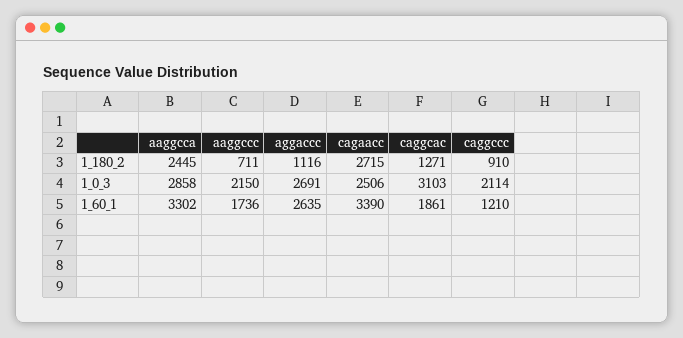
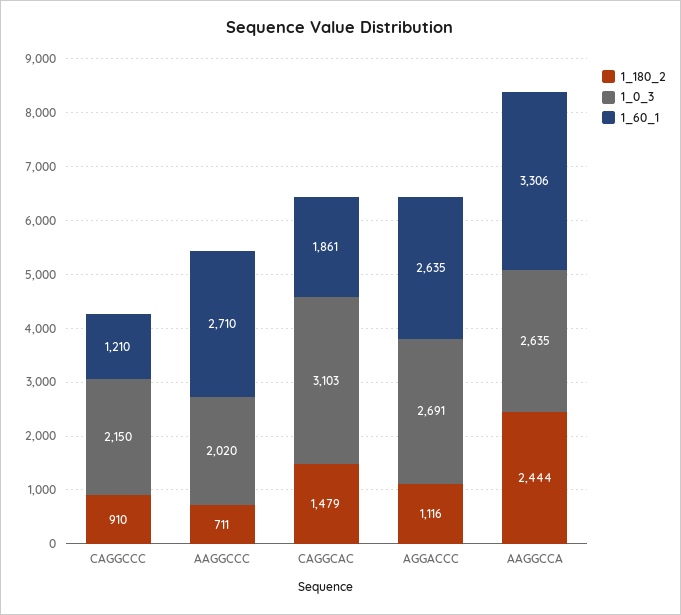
  {
    "1_180_2": {
-     "aaggcca": 2445,
+     "aaggcca": 2444,
      "aaggccc": 711,
      "aggaccc": 1116,
-     "cagaacc": 2715,
-     "caggcac": 1271,
+     "caggcac": 1479,
      "caggccc": 910
    },
    "1_0_3": {
-     "aaggcca": 2858,
+     "aaggcca": 2635,
-     "aaggccc": 2150,
+     "aaggccc": 2020,
      "aggaccc": 2691,
-     "cagaacc": 2506,
      "caggcac": 3103,
-     "caggccc": 2114
+     "caggccc": 2150
    },
    "1_60_1": {
-     "aaggcca": 3302,
+     "aaggcca": 3306,
-     "aaggccc": 1736,
+     "aaggccc": 2710,
      "aggaccc": 2635,
-     "cagaacc": 3390,
      "caggcac": 1861,
      "caggccc": 1210
    }
  }

